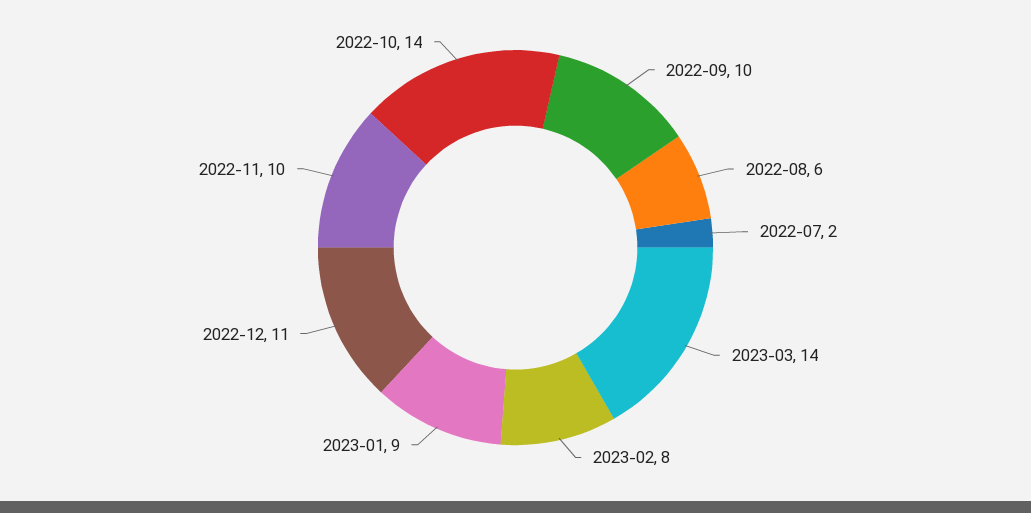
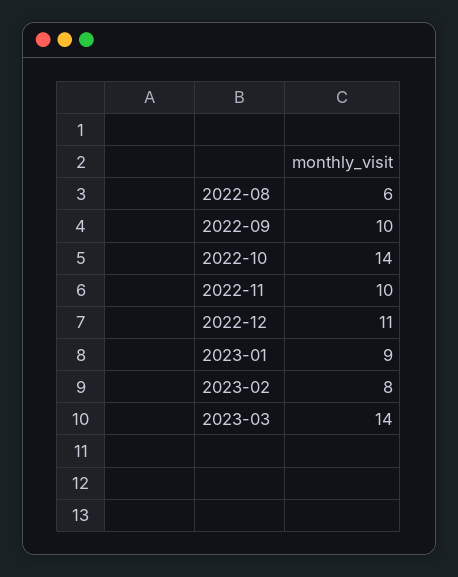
  {
    "2022-09": 10,
    "2022-08": 6,
-   "2022-07": 2,
    "2023-03": 14,
    "2023-02": 8,
    "2023-01": 9,
    "2022-12": 11,
    "2022-11": 10,
    "2022-10": 14
  }

